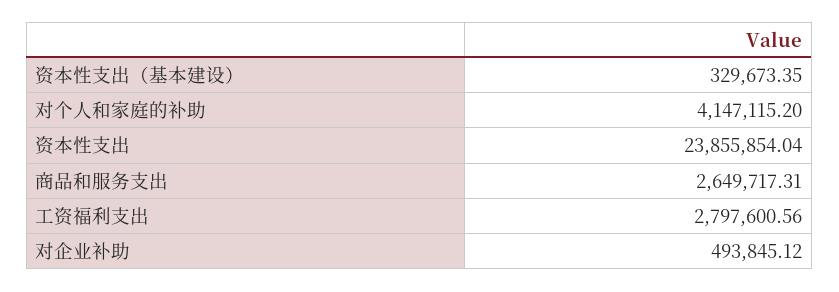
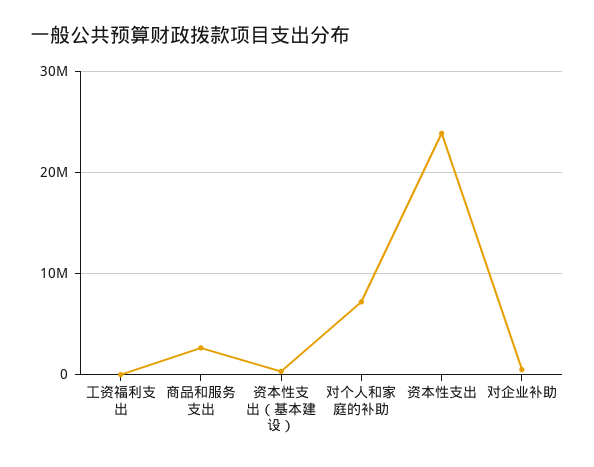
  {
    "资本性支出（基本建设）": 329673.35,
-   "对个人和家庭的补助": 4147115.2,
+   "对个人和家庭的补助": 7000000,
    "资本性支出": 23855854.04,
    "商品和服务支出": 2649717.31,
-   "工资福利支出": 2797600.56,
+   "工资福利支出": 0,
    "对企业补助": 493845.12
  }

